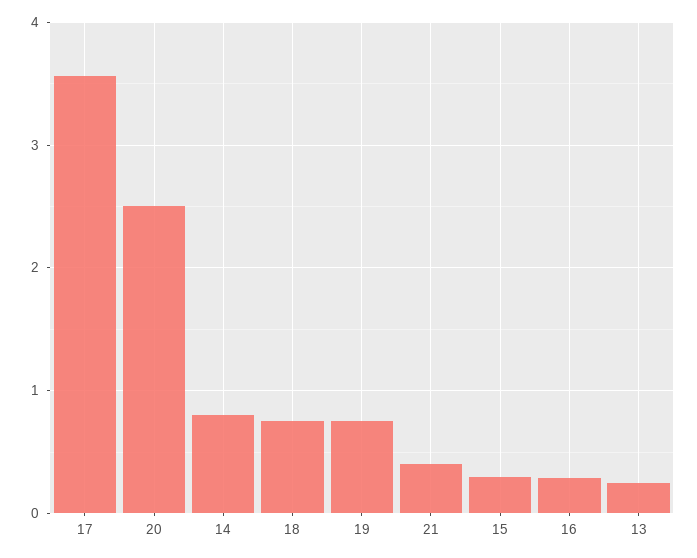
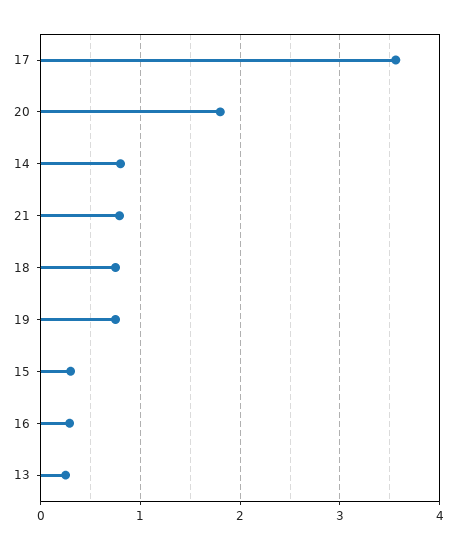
  {
    "17": 3.6,
-   "20": 2.5,
+   "20": 1.8,
    "14": 0.8,
    "18": 0.8,
    "19": 0.8,
-   "21": 0.4,
+   "21": 0.8,
    "15": 0.3,
    "16": 0.3,
    "13": 0.3
  }

